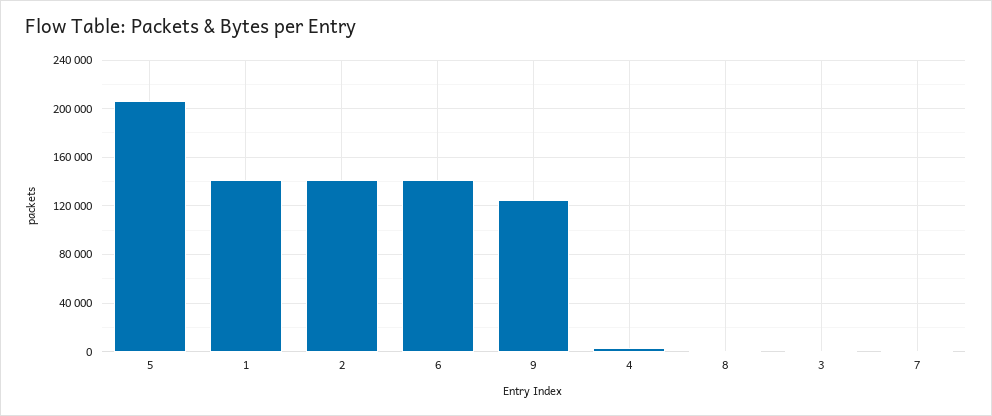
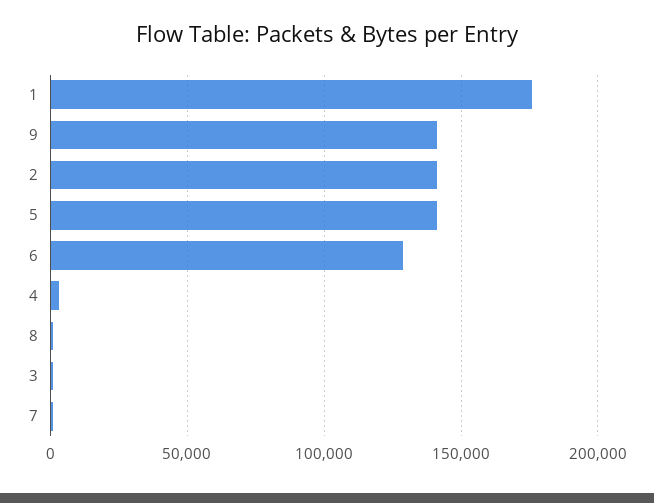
  {
-   "5": 205000,
+   "5": 140000,
-   "1": 140000,
+   "1": 175000,
    "2": 140000,
-   "6": 140000,
+   "6": 130000,
-   "9": 125000,
+   "9": 140000,
    "4": 5000,
    "8": 0,
    "3": 0,
    "7": 0
  }

